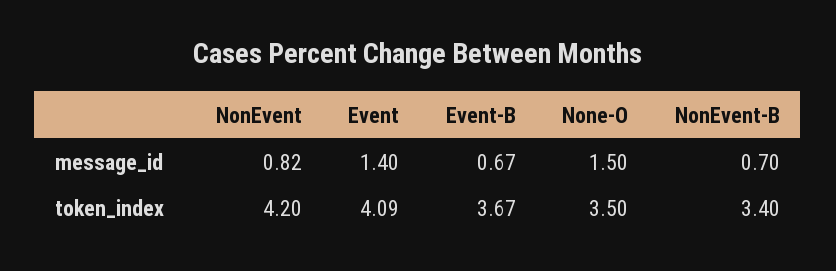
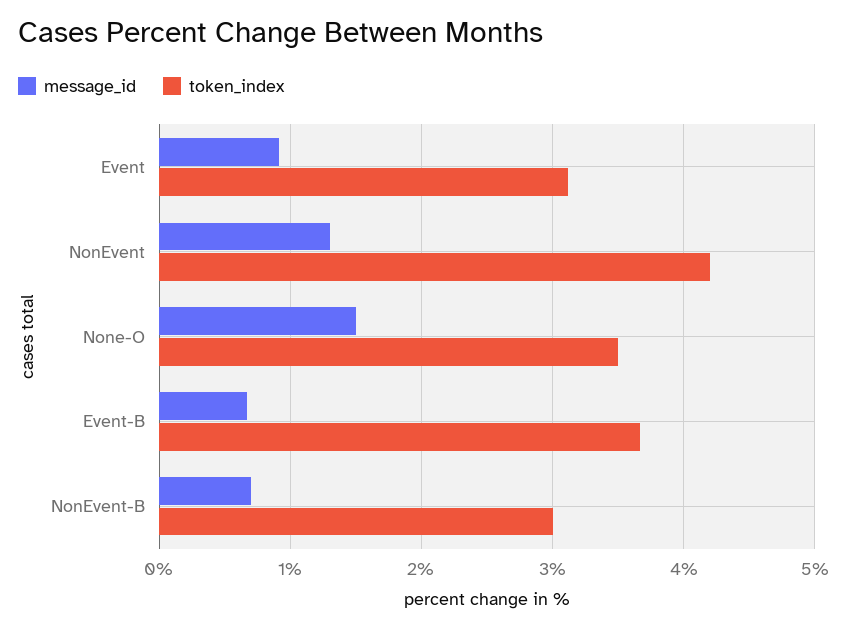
  {
    "message_id": {
-     "NonEvent": 0.82,
+     "NonEvent": 1.3,
-     "Event": 1.4,
+     "Event": 0.9,
      "Event-B": 0.67,
      "None-O": 1.5,
      "NonEvent-B": 0.7
    },
    "token_index": {
      "NonEvent": 4.2,
-     "Event": 4.09,
+     "Event": 3.1,
      "Event-B": 3.67,
      "None-O": 3.5,
-     "NonEvent-B": 3.4
+     "NonEvent-B": 3
    }
  }

